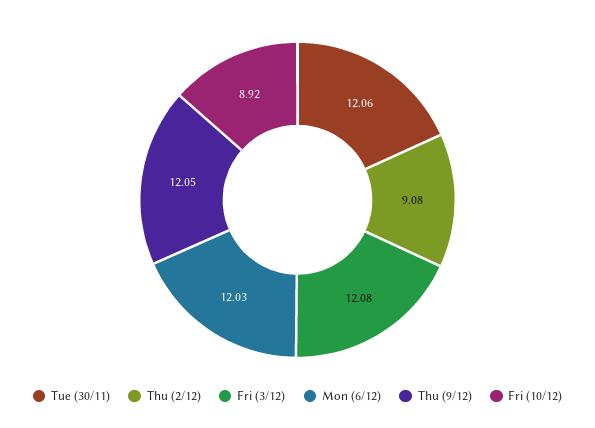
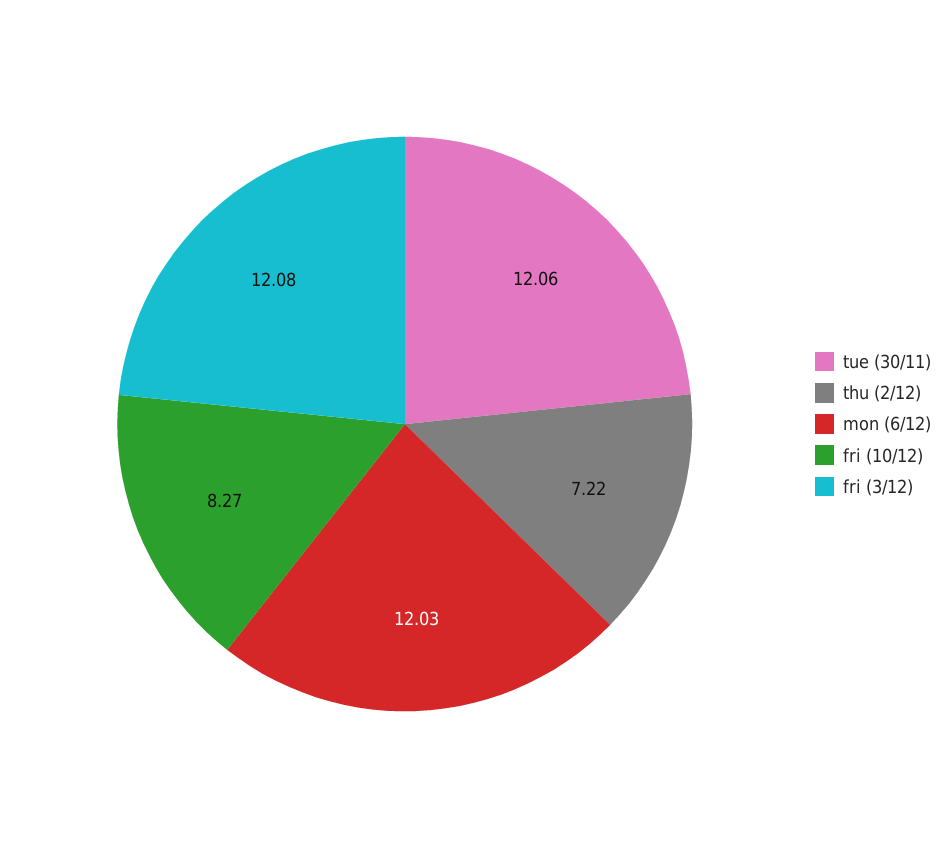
  {
    "Tue (30/11)": 12.06,
-   "Thu (2/12)": 9.08,
+   "Thu (2/12)": 7.22,
    "Fri (3/12)": 12.08,
    "Mon (6/12)": 12.03,
-   "Thu (9/12)": 12.05,
-   "Fri (10/12)": 8.92
+   "Fri (10/12)": 8.27
  }

